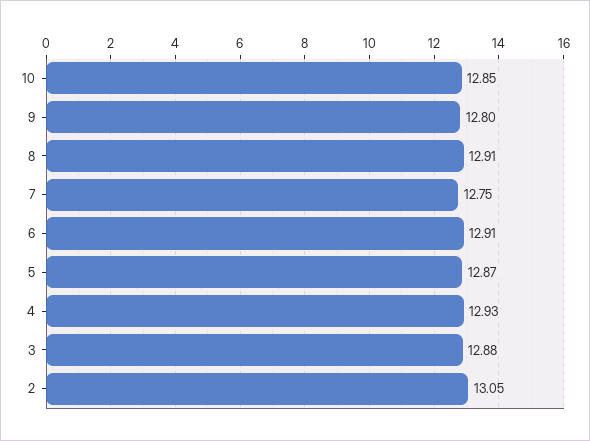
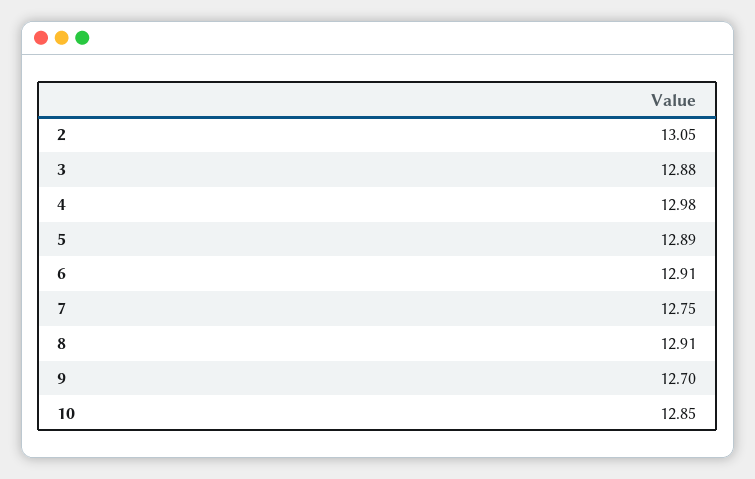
  {
    "10": 12.85,
-   "9": 12.8,
+   "9": 12.7,
    "8": 12.91,
    "7": 12.75,
    "6": 12.91,
-   "5": 12.87,
+   "5": 12.89,
-   "4": 12.93,
+   "4": 12.98,
    "3": 12.88,
    "2": 13.05
  }

